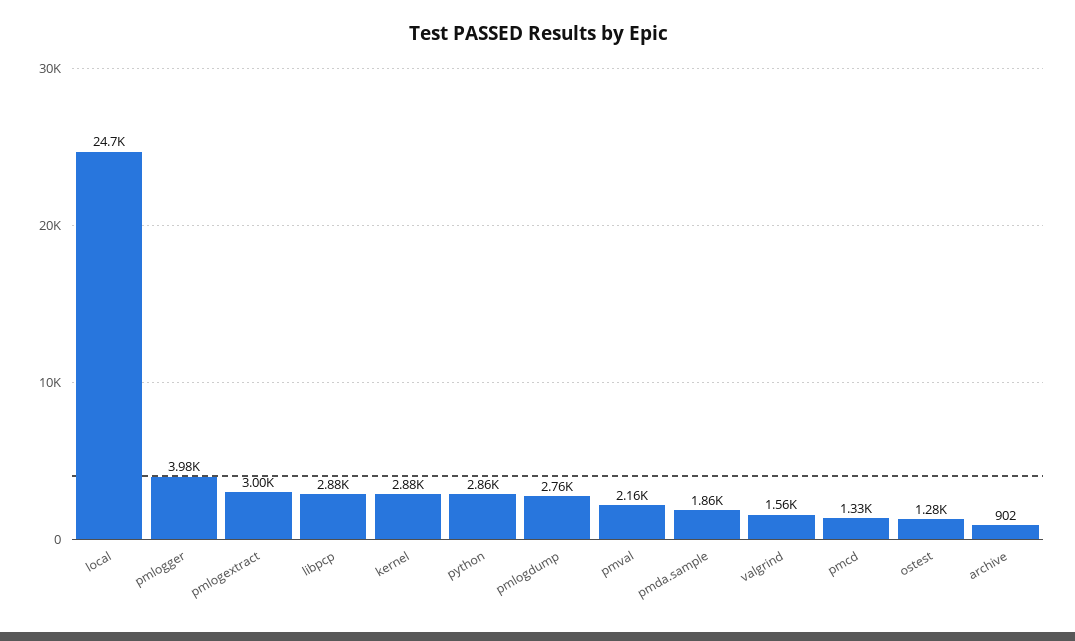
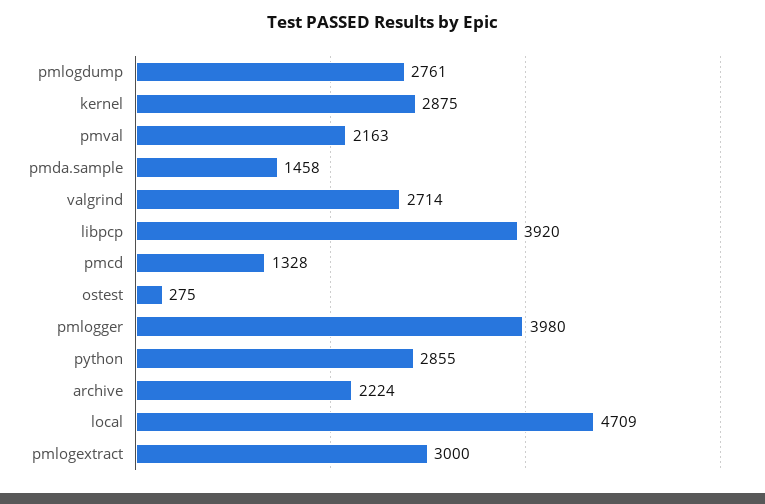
  {
-   "local": 24700,
+   "local": 4709,
    "pmlogger": 3980,
    "pmlogextract": 3000,
-   "libpcp": 2880,
+   "libpcp": 3920,
    "kernel": 2875,
    "python": 2855,
    "pmlogdump": 2761,
    "pmval": 2163,
-   "pmda.sample": 1860,
+   "pmda.sample": 1458,
-   "valgrind": 1560,
+   "valgrind": 2714,
    "pmcd": 1328,
-   "ostest": 1280,
+   "ostest": 275,
-   "archive": 902
+   "archive": 2224
  }

